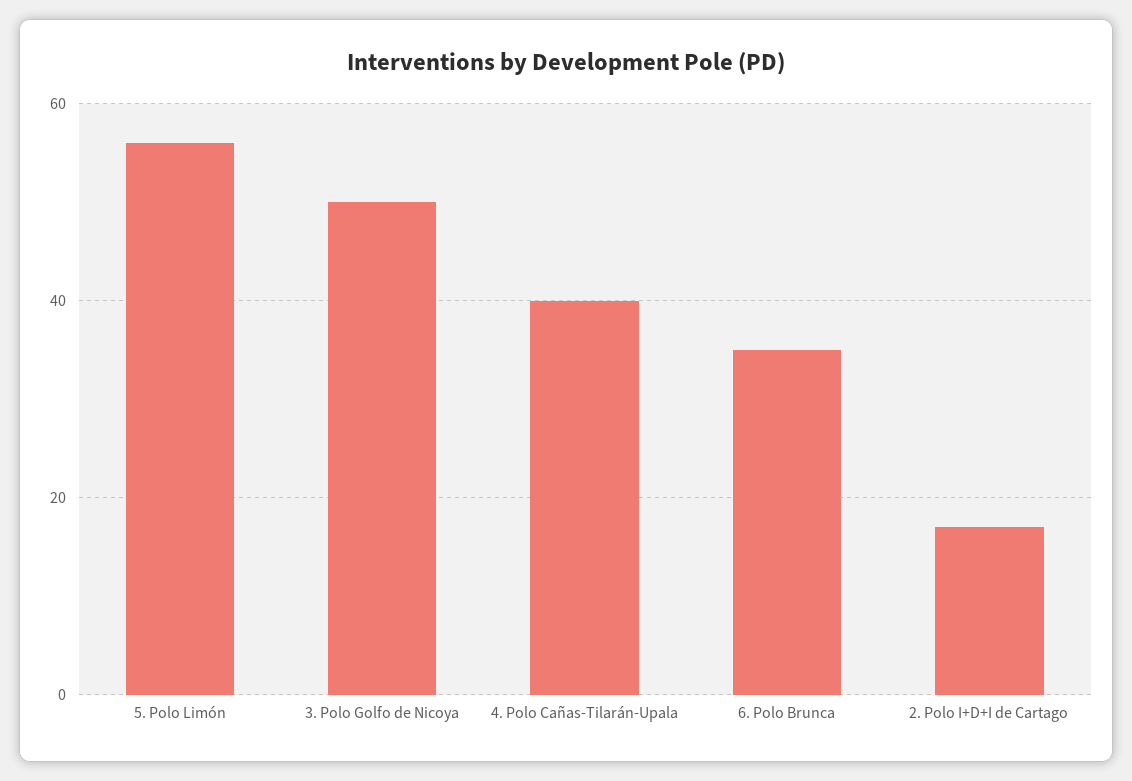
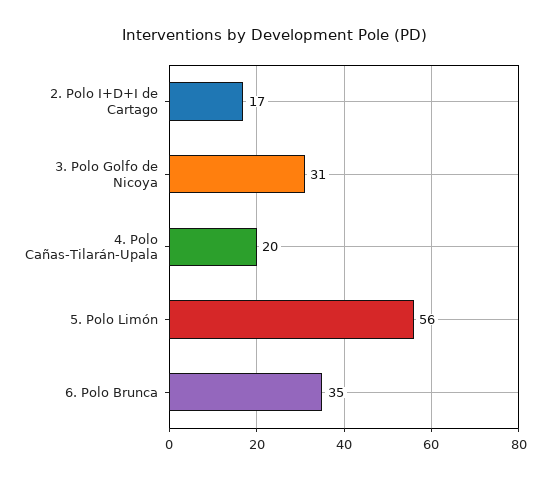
  {
    "5. Polo Limón": 56,
-   "3. Polo Golfo de Nicoya": 50,
+   "3. Polo Golfo de Nicoya": 31,
-   "4. Polo Cañas-Tilarán-Upala": 40,
+   "4. Polo Cañas-Tilarán-Upala": 20,
    "6. Polo Brunca": 35,
    "2. Polo I+D+I de Cartago": 17
  }

